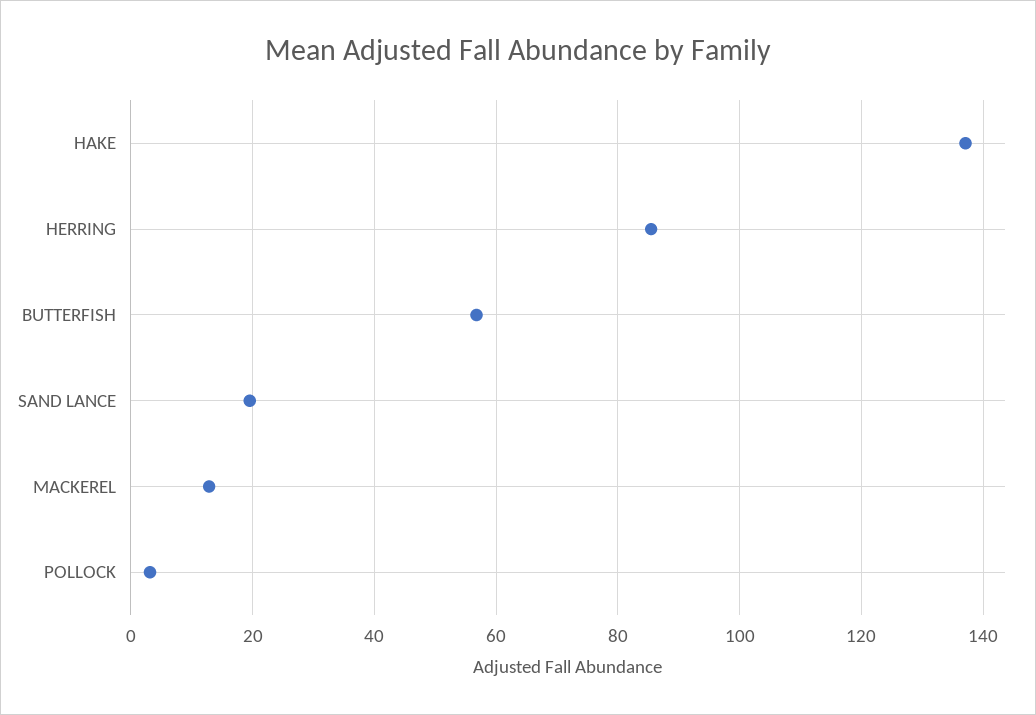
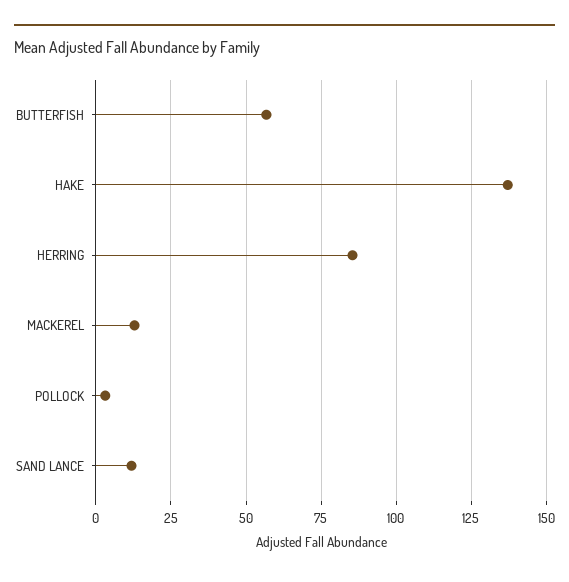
  {
    "HAKE": 138,
    "HERRING": 86,
    "BUTTERFISH": 56,
-   "SAND LANCE": 20,
+   "SAND LANCE": 12.5,
    "MACKEREL": 12,
    "POLLOCK": 4
  }

